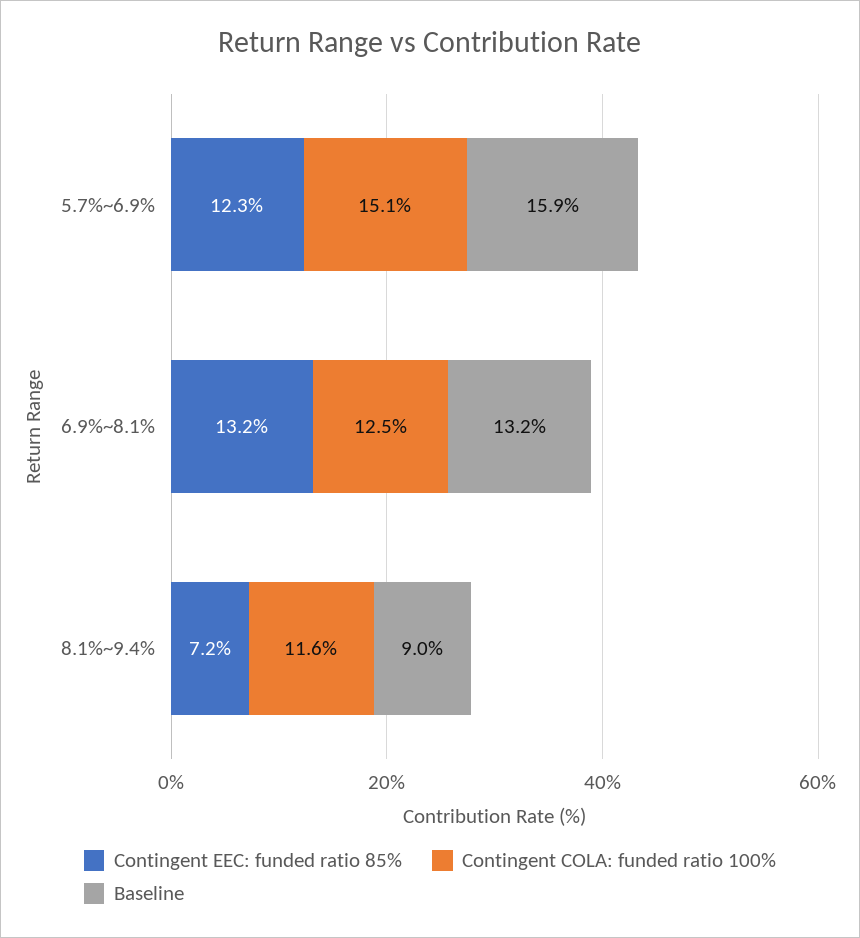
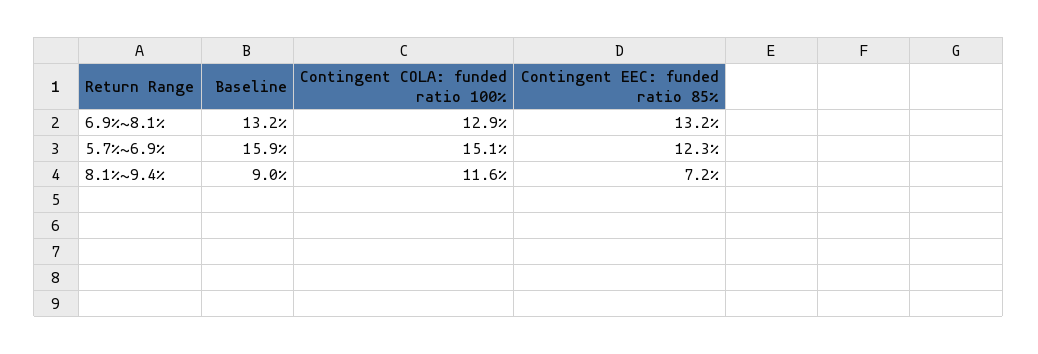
  {
    "Contingent EEC: funded ratio 85%": {
      "5.7%~6.9%": 12.3,
      "6.9%~8.1%": 13.2,
      "8.1%~9.4%": 7.2
    },
    "Contingent COLA: funded ratio 100%": {
      "5.7%~6.9%": 15.1,
-     "6.9%~8.1%": 12.5,
+     "6.9%~8.1%": 12.9,
      "8.1%~9.4%": 11.6
    },
    "Baseline": {
      "5.7%~6.9%": 15.9,
      "6.9%~8.1%": 13.2,
      "8.1%~9.4%": 9
    }
  }

